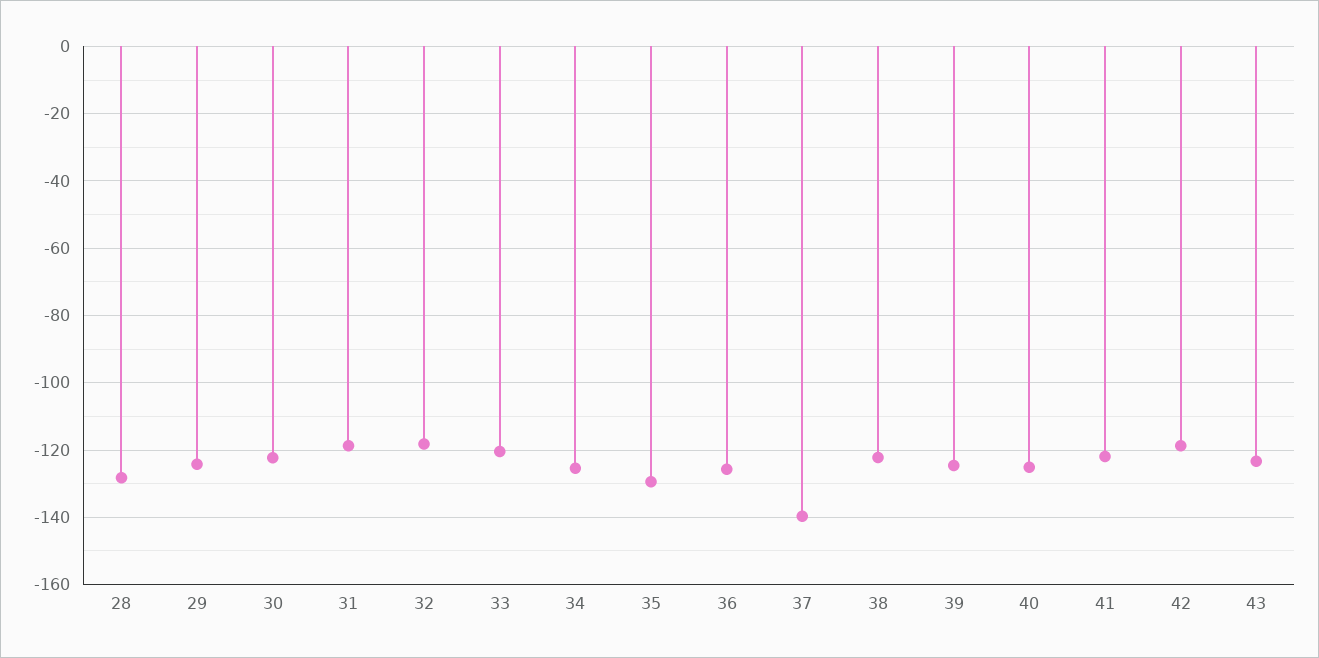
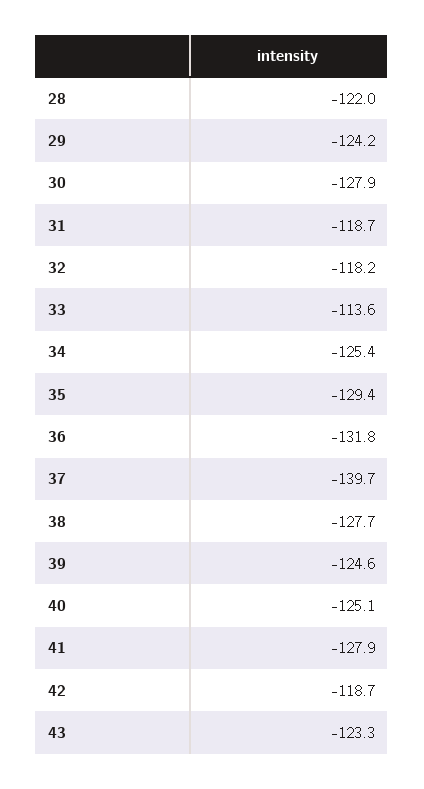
  {
-   "28": -128,
+   "28": -122,
    "29": -124.2,
-   "30": -122,
+   "30": -127.9,
    "31": -118.7,
    "32": -118.2,
-   "33": -120,
+   "33": -113.6,
    "34": -125.4,
    "35": -129.4,
-   "36": -126,
+   "36": -131.8,
    "37": -139.7,
-   "38": -122,
+   "38": -127.7,
    "39": -124.6,
    "40": -125.1,
-   "41": -122,
+   "41": -127.9,
    "42": -118.7,
    "43": -123.3
  }

